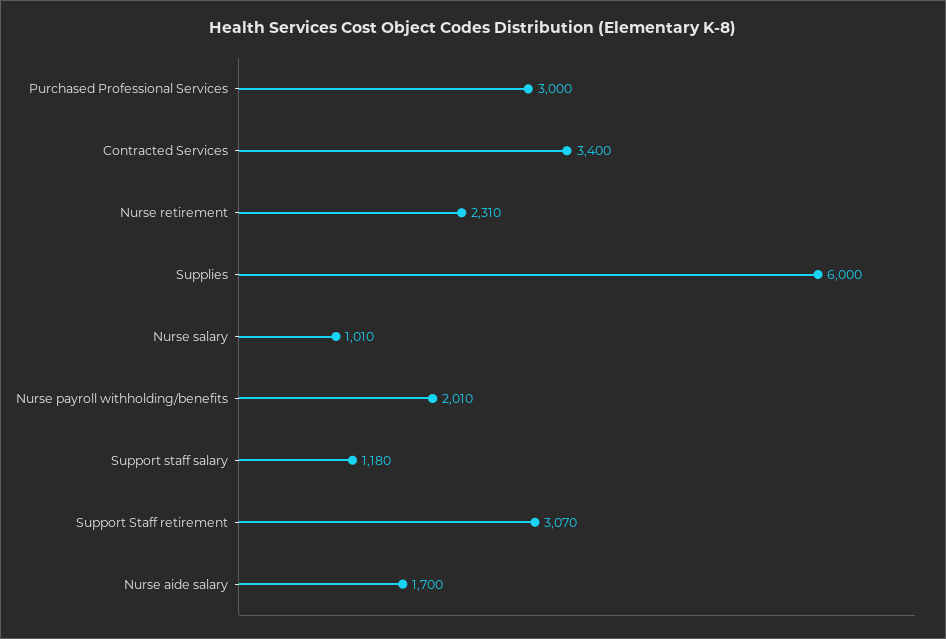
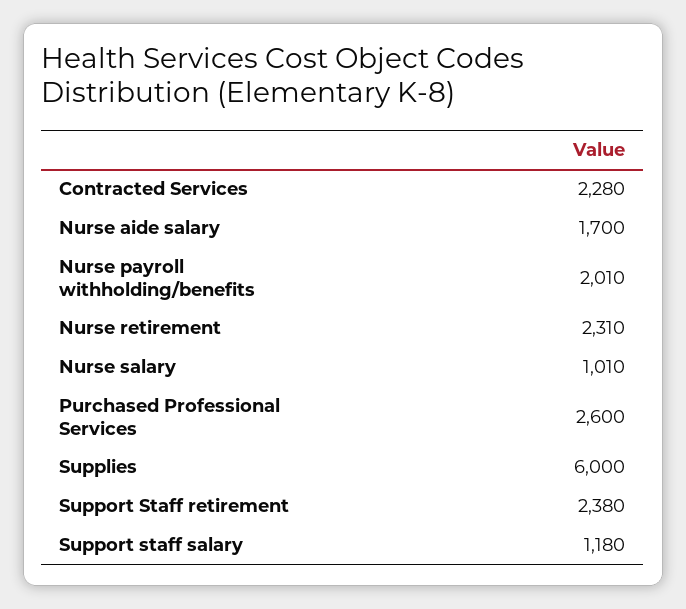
  {
-   "Purchased Professional Services": 3000,
+   "Purchased Professional Services": 2600,
-   "Contracted Services": 3400,
+   "Contracted Services": 2280,
    "Nurse retirement": 2310,
    "Supplies": 6000,
    "Nurse salary": 1010,
    "Nurse payroll withholding/benefits": 2010,
    "Support staff salary": 1180,
-   "Support Staff retirement": 3070,
+   "Support Staff retirement": 2380,
    "Nurse aide salary": 1700
  }

